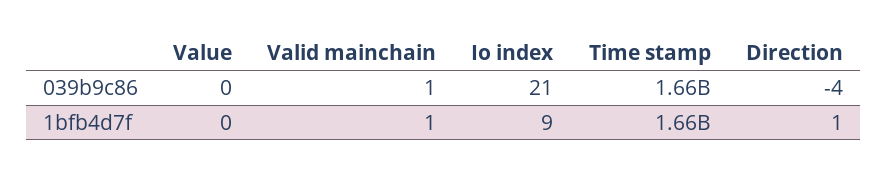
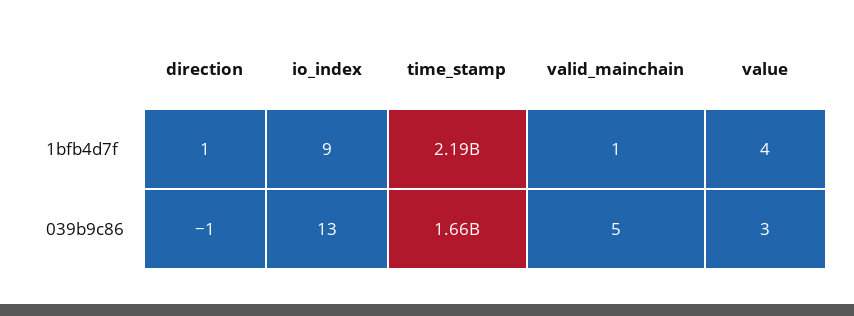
  {
    "Value": {
-     "039b9c86": 0,
+     "039b9c86": 3,
-     "1bfb4d7f": 0
+     "1bfb4d7f": 4
    },
    "Valid mainchain": {
-     "039b9c86": 1,
+     "039b9c86": 5,
      "1bfb4d7f": 1
    },
    "Io index": {
-     "039b9c86": 21,
+     "039b9c86": 13,
      "1bfb4d7f": 9
    },
    "Time stamp": {
      "039b9c86": 1660000000,
-     "1bfb4d7f": 1660000000
+     "1bfb4d7f": 2190000000
    },
    "Direction": {
-     "039b9c86": -4,
+     "039b9c86": -1,
      "1bfb4d7f": 1
    }
  }

